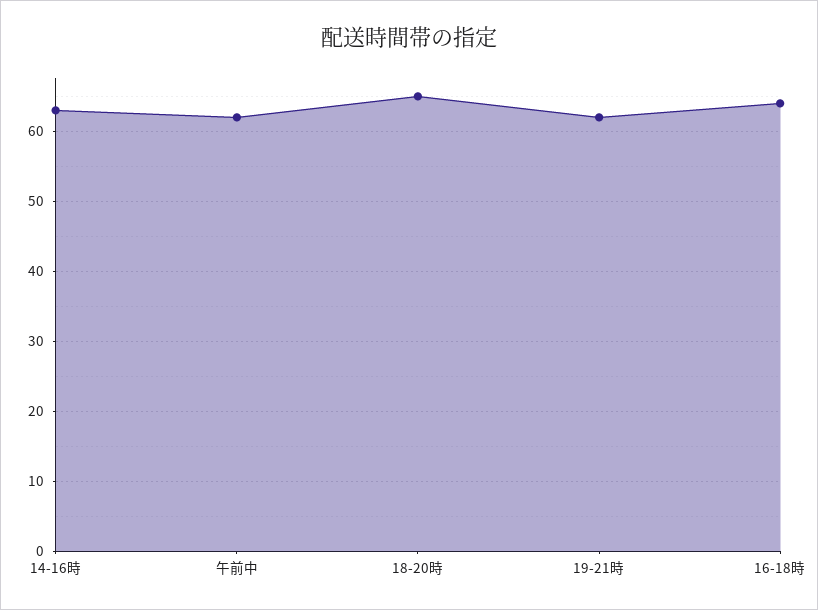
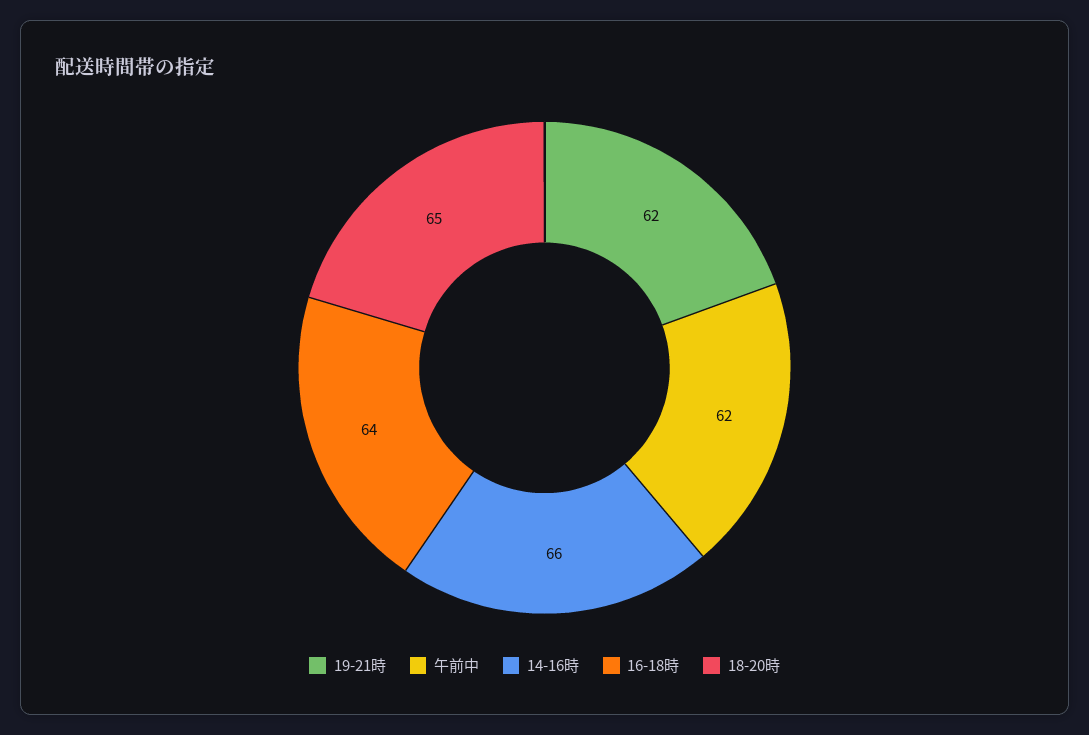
  {
-   "14-16時": 63,
+   "14-16時": 66,
    "午前中": 62,
    "18-20時": 65,
    "19-21時": 62,
    "16-18時": 64
  }

